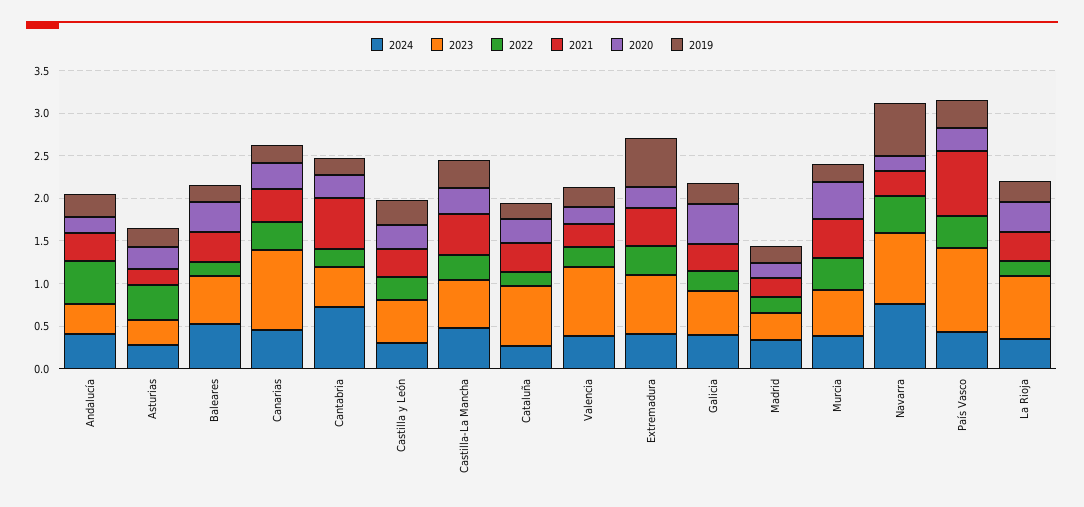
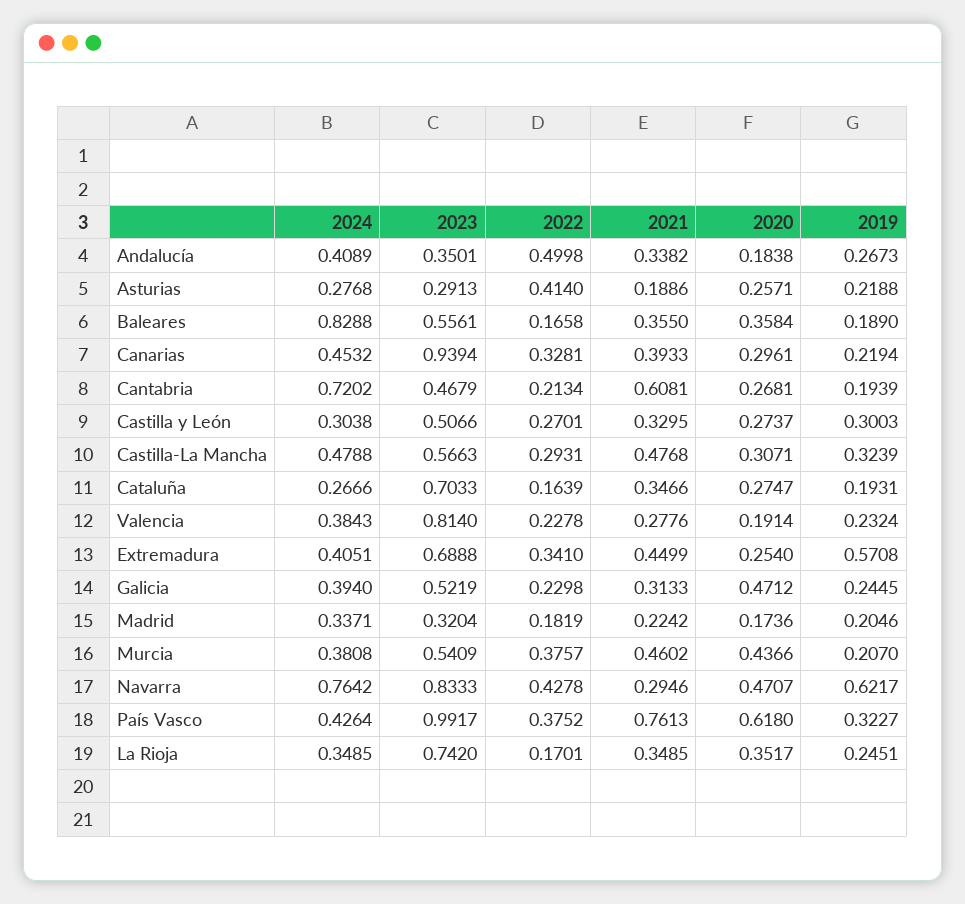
  {
    "2024": {
      "Andalucía": 0.4089,
      "Asturias": 0.2768,
-     "Baleares": 0.5,
+     "Baleares": 0.8288,
      "Canarias": 0.4532,
      "Cantabria": 0.7202,
      "Castilla y León": 0.3038,
      "Castilla-La Mancha": 0.4788,
      "Cataluña": 0.2666,
      "Valencia": 0.3843,
      "Extremadura": 0.4051,
      "Galicia": 0.394,
      "Madrid": 0.3371,
      "Murcia": 0.3808,
      "Navarra": 0.7642,
      "País Vasco": 0.4264,
      "La Rioja": 0.3485
    },
    "2023": {
      "Andalucía": 0.3501,
      "Asturias": 0.2913,
      "Baleares": 0.5561,
      "Canarias": 0.9394,
      "Cantabria": 0.4679,
      "Castilla y León": 0.5066,
      "Castilla-La Mancha": 0.5663,
      "Cataluña": 0.7033,
      "Valencia": 0.814,
      "Extremadura": 0.6888,
      "Galicia": 0.5219,
      "Madrid": 0.3204,
      "Murcia": 0.5409,
      "Navarra": 0.8333,
      "País Vasco": 0.9917,
      "La Rioja": 0.742
    },
    "2022": {
      "Andalucía": 0.4998,
      "Asturias": 0.414,
      "Baleares": 0.1658,
      "Canarias": 0.3281,
      "Cantabria": 0.2134,
      "Castilla y León": 0.2701,
      "Castilla-La Mancha": 0.2931,
      "Cataluña": 0.1639,
      "Valencia": 0.2278,
      "Extremadura": 0.341,
      "Galicia": 0.2298,
      "Madrid": 0.1819,
      "Murcia": 0.3757,
      "Navarra": 0.4278,
      "País Vasco": 0.3752,
      "La Rioja": 0.1701
    },
    "2021": {
      "Andalucía": 0.3382,
      "Asturias": 0.1886,
      "Baleares": 0.355,
      "Canarias": 0.3933,
      "Cantabria": 0.6081,
      "Castilla y León": 0.3295,
      "Castilla-La Mancha": 0.4768,
      "Cataluña": 0.3466,
      "Valencia": 0.2776,
      "Extremadura": 0.4499,
      "Galicia": 0.3133,
      "Madrid": 0.2242,
      "Murcia": 0.4602,
      "Navarra": 0.2946,
      "País Vasco": 0.7613,
      "La Rioja": 0.3485
    },
    "2020": {
      "Andalucía": 0.1838,
      "Asturias": 0.2571,
      "Baleares": 0.3584,
      "Canarias": 0.2961,
      "Cantabria": 0.2681,
      "Castilla y León": 0.2737,
      "Castilla-La Mancha": 0.3071,
      "Cataluña": 0.2747,
      "Valencia": 0.1914,
      "Extremadura": 0.254,
      "Galicia": 0.4712,
      "Madrid": 0.1736,
      "Murcia": 0.4366,
-     "Navarra": 0.2,
+     "Navarra": 0.4707,
-     "País Vasco": 0.3,
+     "País Vasco": 0.618,
      "La Rioja": 0.3517
    },
    "2019": {
      "Andalucía": 0.2673,
      "Asturias": 0.2188,
      "Baleares": 0.189,
      "Canarias": 0.2194,
      "Cantabria": 0.1939,
      "Castilla y León": 0.3003,
      "Castilla-La Mancha": 0.3239,
      "Cataluña": 0.1931,
      "Valencia": 0.2324,
      "Extremadura": 0.5708,
      "Galicia": 0.2445,
      "Madrid": 0.2046,
      "Murcia": 0.207,
      "Navarra": 0.6217,
      "País Vasco": 0.3227,
      "La Rioja": 0.2451
    }
  }

